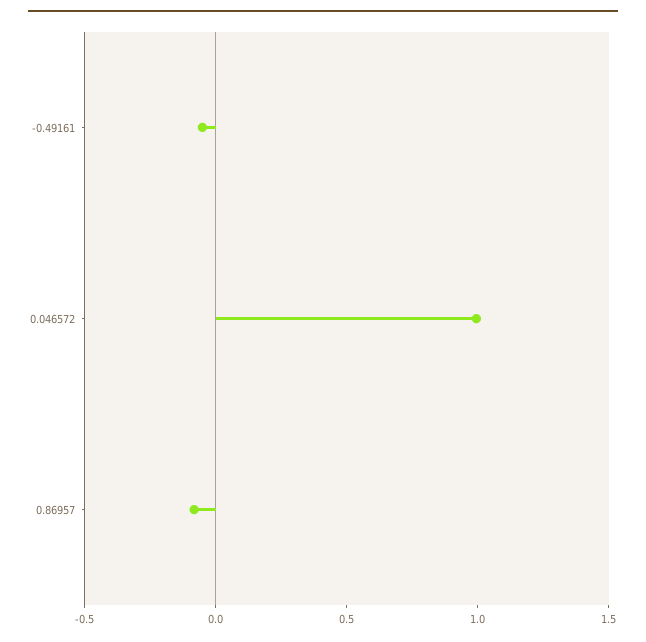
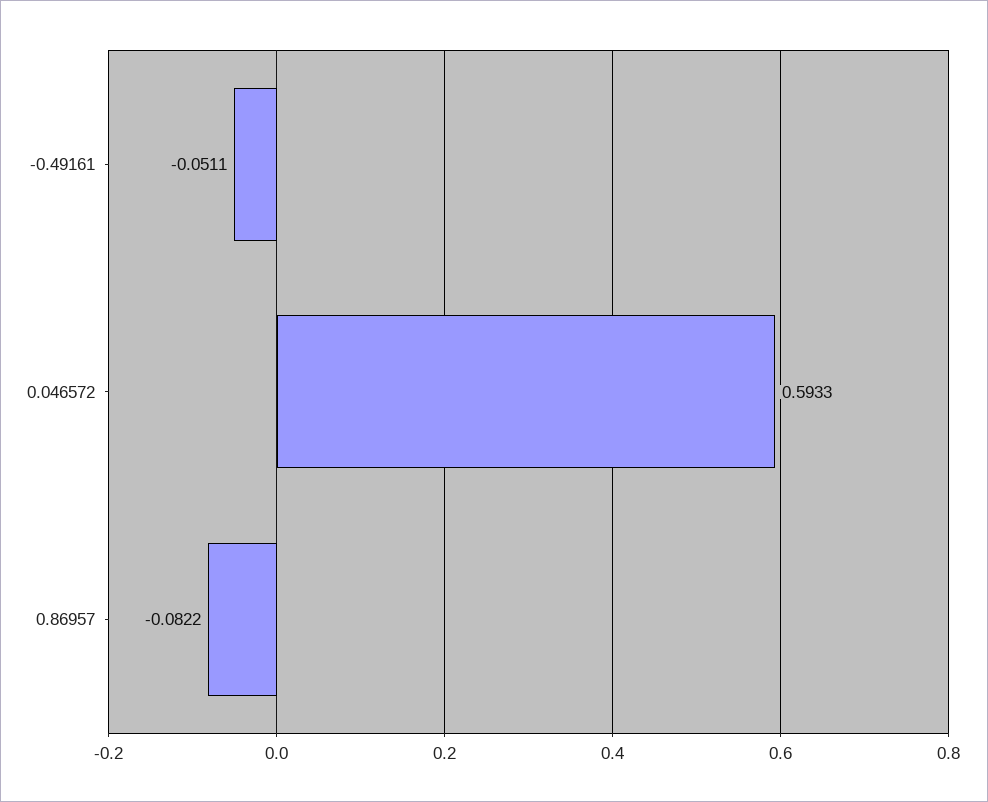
  {
    "-0.49161": -0.0511,
-   "0.046572": 1,
+   "0.046572": 0.5933,
    "0.86957": -0.0822
  }

